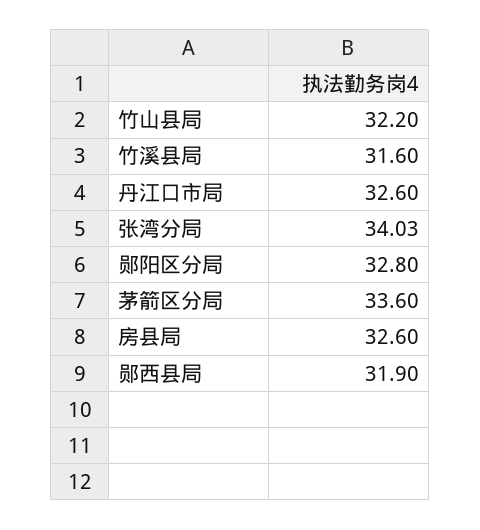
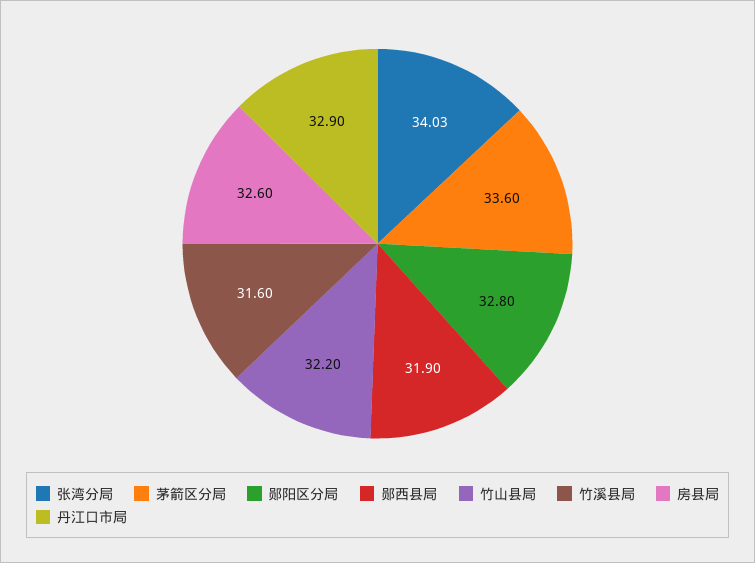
  {
    "竹山县局": 32.2,
    "竹溪县局": 31.6,
-   "丹江口市局": 32.6,
+   "丹江口市局": 32.9,
    "张湾分局": 34.03,
    "郧阳区分局": 32.8,
    "茅箭区分局": 33.6,
    "房县局": 32.6,
    "郧西县局": 31.9
  }

